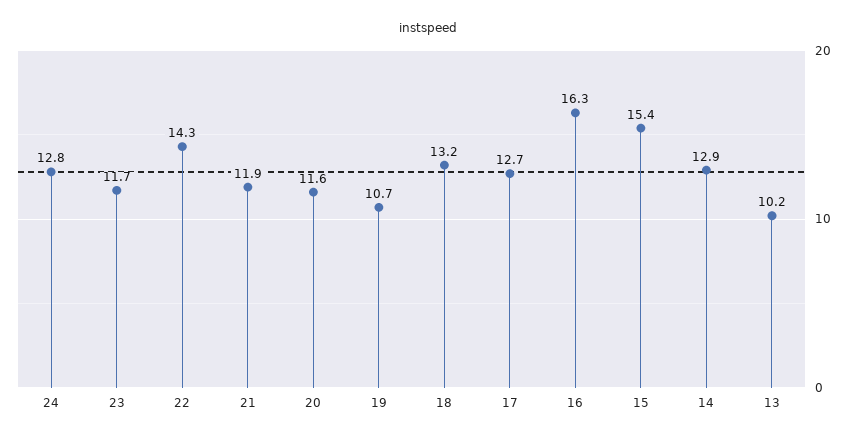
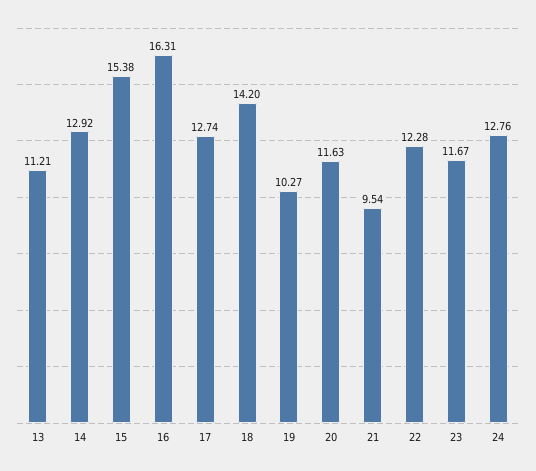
  {
    "24": 12.76,
    "23": 11.67,
-   "22": 14.3,
+   "22": 12.28,
-   "21": 11.9,
+   "21": 9.54,
    "20": 11.63,
-   "19": 10.7,
+   "19": 10.27,
-   "18": 13.2,
+   "18": 14.2,
    "17": 12.74,
    "16": 16.31,
    "15": 15.38,
    "14": 12.92,
-   "13": 10.2
+   "13": 11.21
  }

